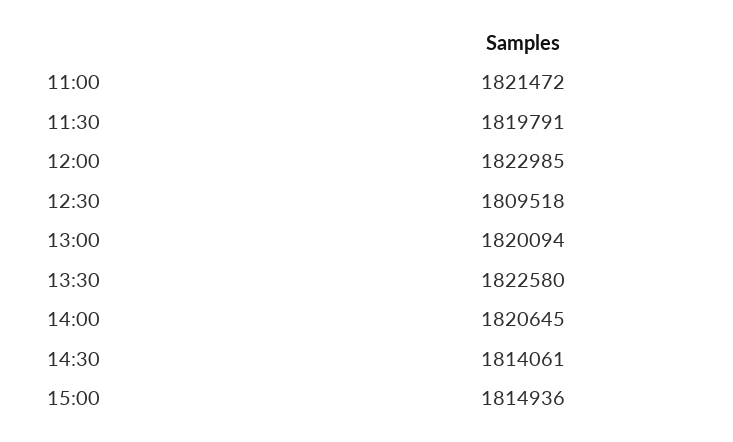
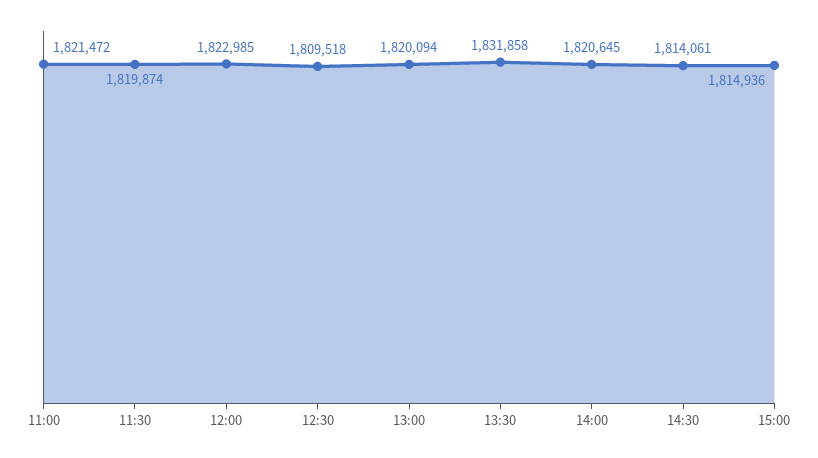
  {
    "11:00": 1821472,
-   "11:30": 1819791,
+   "11:30": 1819874,
    "12:00": 1822985,
    "12:30": 1809518,
    "13:00": 1820094,
-   "13:30": 1822580,
+   "13:30": 1831858,
    "14:00": 1820645,
    "14:30": 1814061,
    "15:00": 1814936
  }

